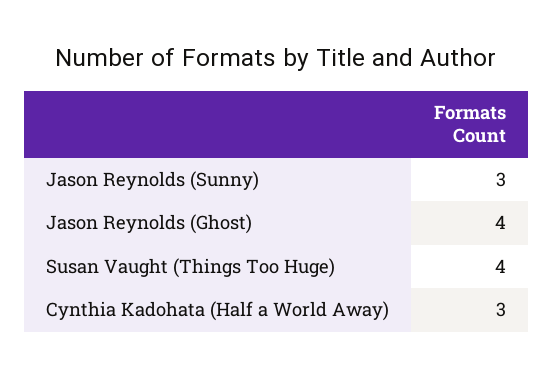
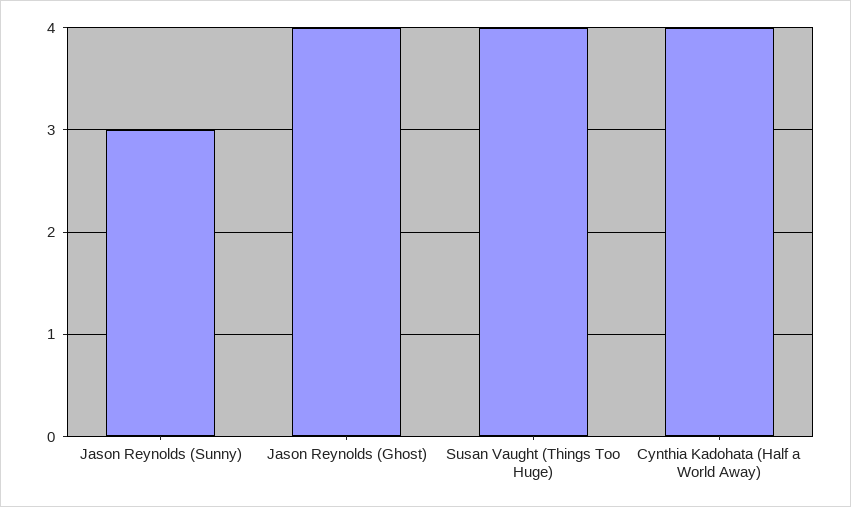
  {
    "Jason Reynolds (Sunny)": 3,
    "Jason Reynolds (Ghost)": 4,
    "Susan Vaught (Things Too Huge)": 4,
-   "Cynthia Kadohata (Half a World Away)": 3
+   "Cynthia Kadohata (Half a World Away)": 4
  }

